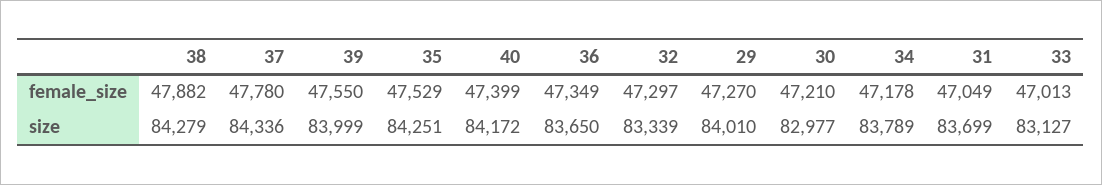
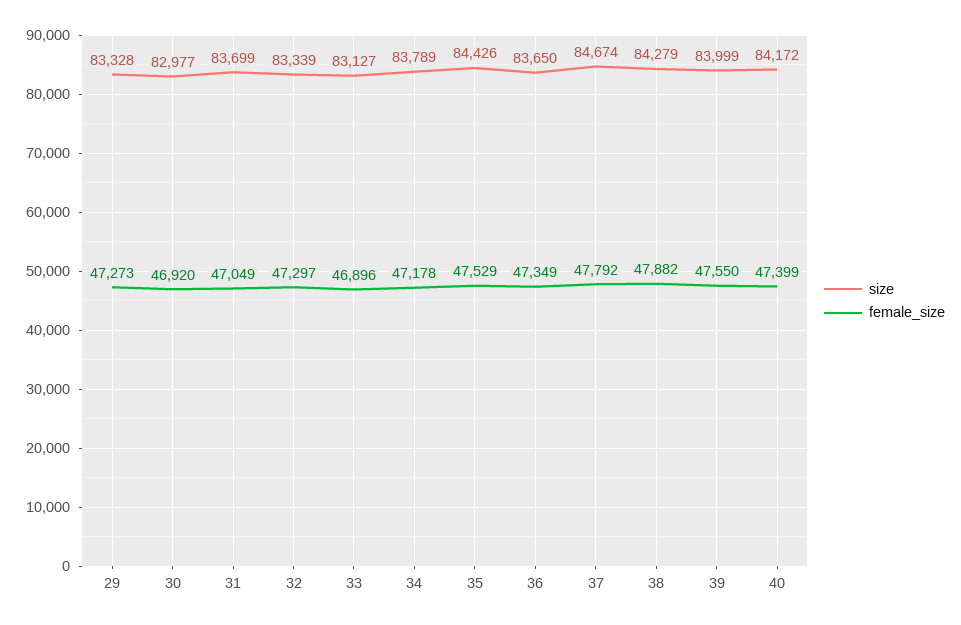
  {
    "female_size": {
      "38": 47882,
-     "37": 47780,
+     "37": 47792,
      "39": 47550,
      "35": 47529,
      "40": 47399,
      "36": 47349,
      "32": 47297,
-     "29": 47270,
+     "29": 47273,
-     "30": 47210,
+     "30": 46920,
      "34": 47178,
      "31": 47049,
-     "33": 47013
+     "33": 46896
    },
    "size": {
      "38": 84279,
-     "37": 84336,
+     "37": 84674,
      "39": 83999,
-     "35": 84251,
+     "35": 84426,
      "40": 84172,
      "36": 83650,
      "32": 83339,
-     "29": 84010,
+     "29": 83328,
      "30": 82977,
      "34": 83789,
      "31": 83699,
      "33": 83127
    }
  }

